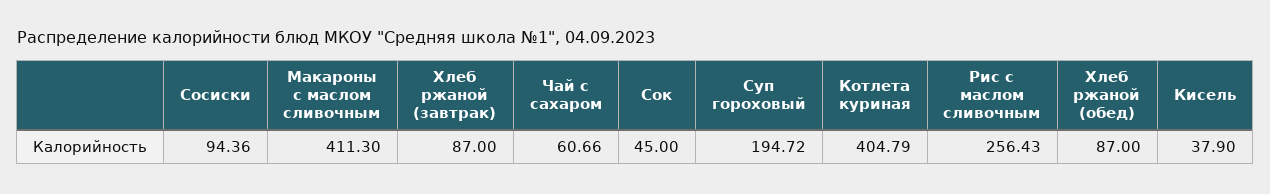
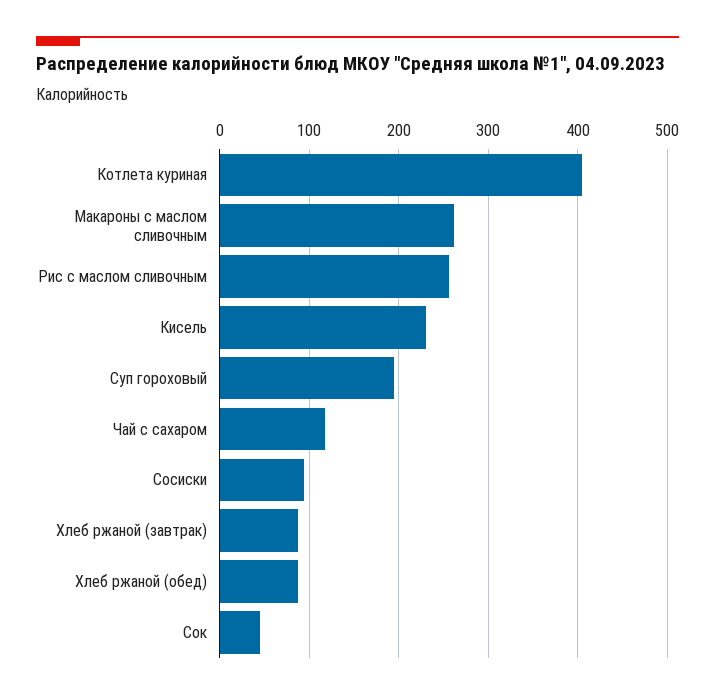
  {
    "Сосиски": 94.36,
-   "Макароны с маслом сливочным": 411.3,
+   "Макароны с маслом сливочным": 260,
    "Хлеб ржаной (завтрак)": 87,
-   "Чай с сахаром": 60.66,
+   "Чай с сахаром": 120,
    "Сок": 45,
    "Суп гороховый": 194.72,
    "Котлета куриная": 404.79,
    "Рис с маслом сливочным": 256.43,
    "Хлеб ржаной (обед)": 87,
-   "Кисель": 37.9
+   "Кисель": 230
  }

